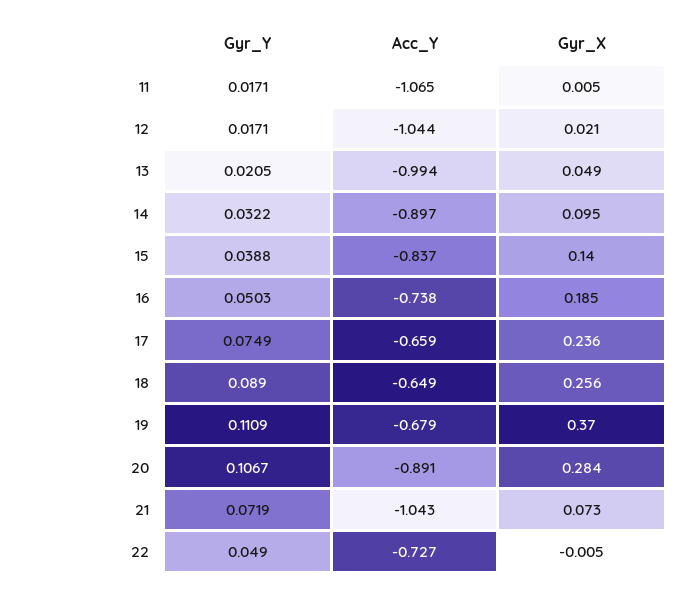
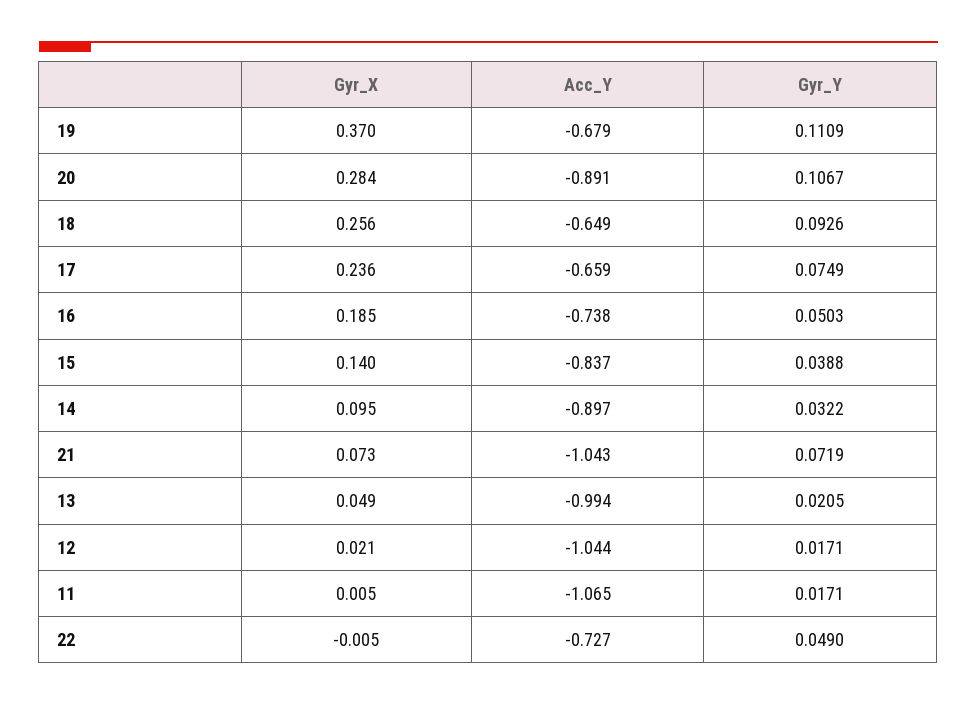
  {
    "Gyr_Y": {
      "11": 0.0171,
      "12": 0.0171,
      "13": 0.0205,
      "14": 0.0322,
      "15": 0.0388,
      "16": 0.0503,
      "17": 0.0749,
-     "18": 0.089,
+     "18": 0.0926,
      "19": 0.1109,
      "20": 0.1067,
      "21": 0.0719,
      "22": 0.049
    },
    "Acc_Y": {
      "11": -1.065,
      "12": -1.044,
      "13": -0.994,
      "14": -0.897,
      "15": -0.837,
      "16": -0.738,
      "17": -0.659,
      "18": -0.649,
      "19": -0.679,
      "20": -0.891,
      "21": -1.043,
      "22": -0.727
    },
    "Gyr_X": {
      "11": 0.005,
      "12": 0.021,
      "13": 0.049,
      "14": 0.095,
      "15": 0.14,
      "16": 0.185,
      "17": 0.236,
      "18": 0.256,
      "19": 0.37,
      "20": 0.284,
      "21": 0.073,
      "22": -0.005
    }
  }

